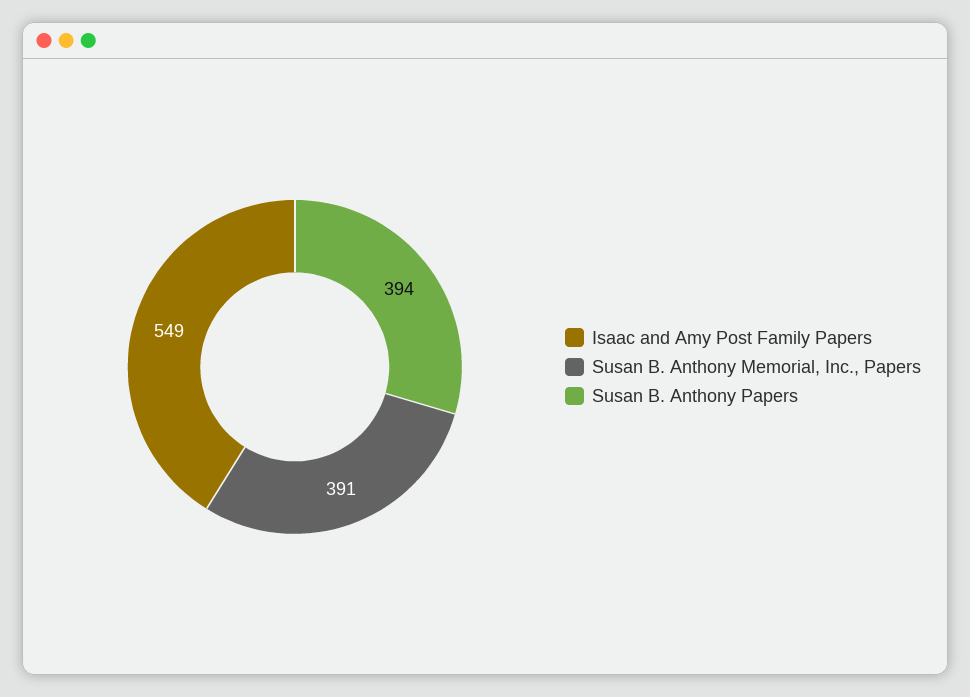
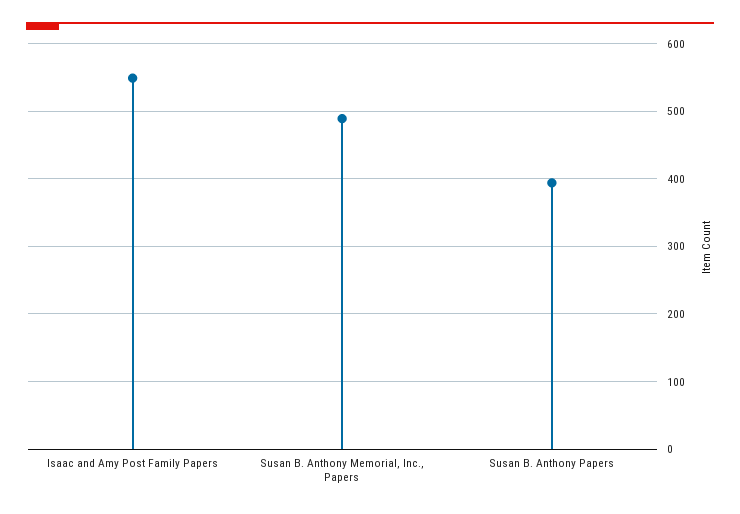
  {
    "Isaac and Amy Post Family Papers": 549,
-   "Susan B. Anthony Memorial, Inc., Papers": 391,
+   "Susan B. Anthony Memorial, Inc., Papers": 490,
    "Susan B. Anthony Papers": 394
  }

